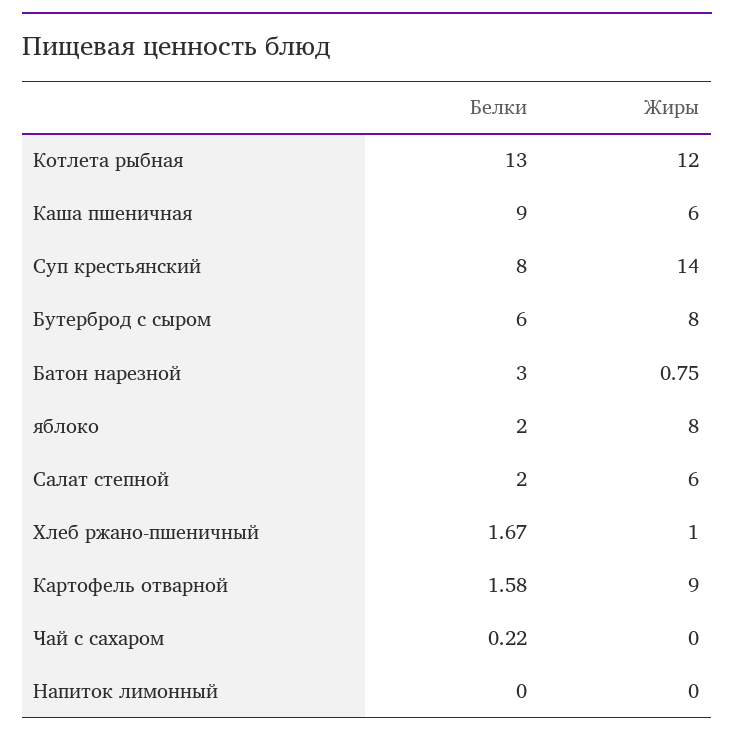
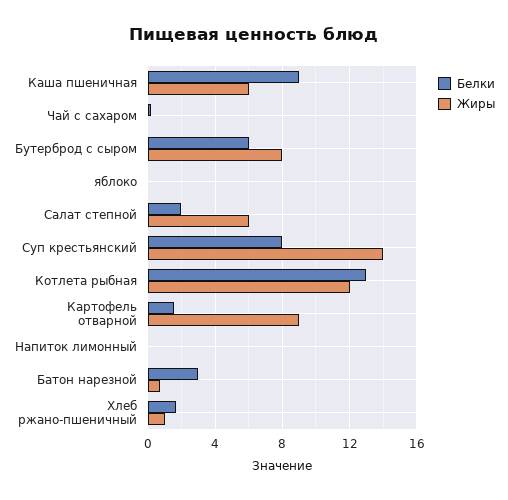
  {
    "Белки": {
      "Котлета рыбная": 13,
      "Каша пшеничная": 9,
      "Суп крестьянский": 8,
      "Бутерброд с сыром": 6,
      "Батон нарезной": 3,
-     "яблоко": 2,
+     "яблоко": 0,
      "Салат степной": 2,
      "Хлеб ржано-пшеничный": 1.67,
      "Картофель отварной": 1.58,
      "Чай с сахаром": 0.22,
      "Напиток лимонный": 0
    },
    "Жиры": {
      "Котлета рыбная": 12,
      "Каша пшеничная": 6,
      "Суп крестьянский": 14,
      "Бутерброд с сыром": 8,
      "Батон нарезной": 0.75,
-     "яблоко": 8,
+     "яблоко": 0,
      "Салат степной": 6,
      "Хлеб ржано-пшеничный": 1,
      "Картофель отварной": 9,
      "Чай с сахаром": 0,
      "Напиток лимонный": 0
    }
  }

